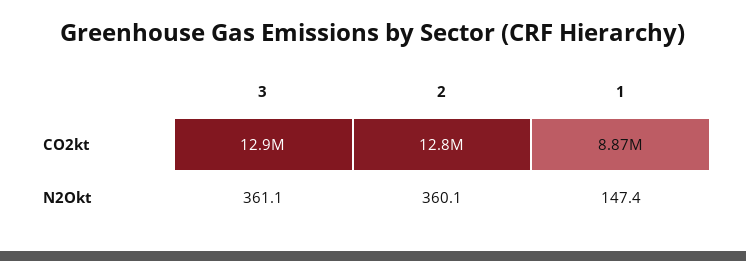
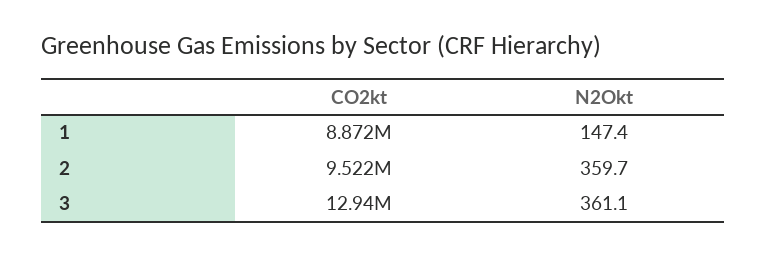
  {
    "3": {
      "CO2kt": 12940000,
      "N2Okt": 361.1
    },
    "2": {
-     "CO2kt": 12800000,
+     "CO2kt": 9522000,
-     "N2Okt": 360.1
+     "N2Okt": 359.7
    },
    "1": {
      "CO2kt": 8872000,
      "N2Okt": 147.4
    }
  }

